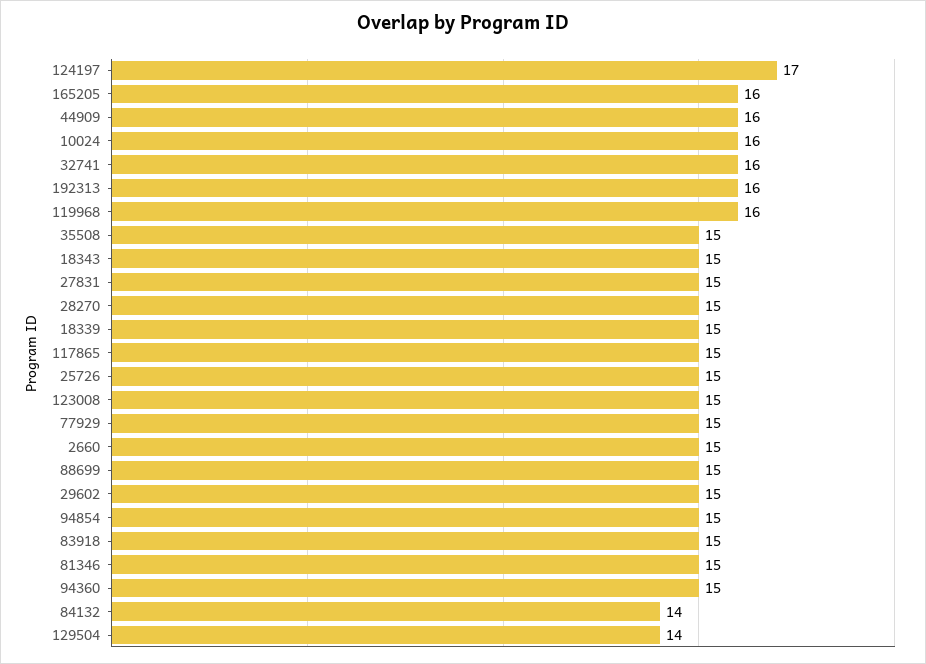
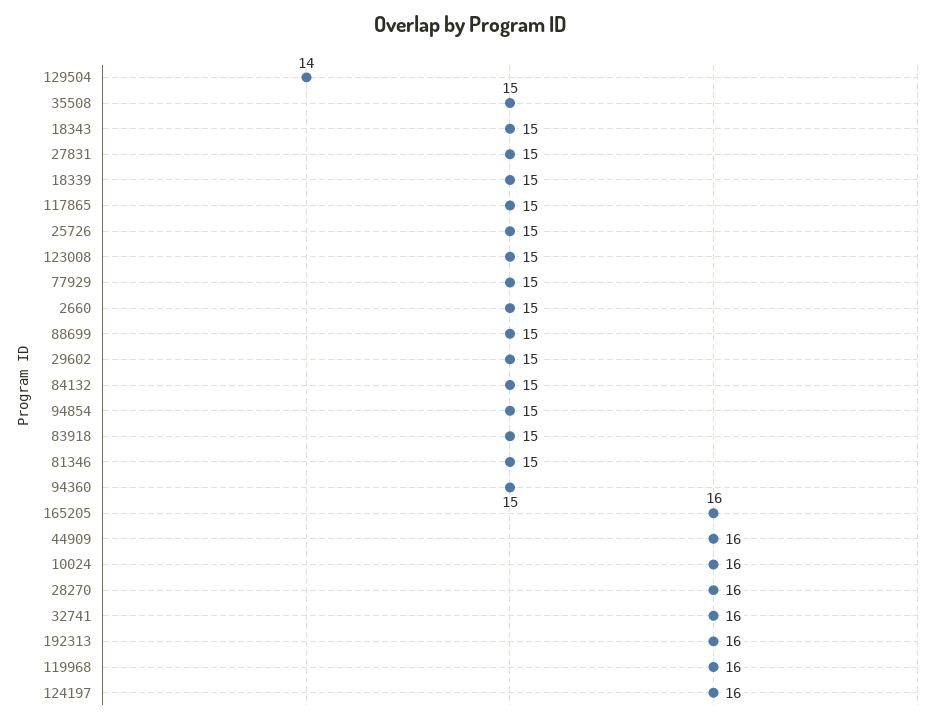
  {
-   "124197": 17,
+   "124197": 16,
    "165205": 16,
    "44909": 16,
    "10024": 16,
    "32741": 16,
    "192313": 16,
    "119968": 16,
    "35508": 15,
    "18343": 15,
    "27831": 15,
-   "28270": 15,
+   "28270": 16,
    "18339": 15,
    "117865": 15,
    "25726": 15,
    "123008": 15,
    "77929": 15,
    "2660": 15,
    "88699": 15,
    "29602": 15,
    "94854": 15,
    "83918": 15,
    "81346": 15,
    "94360": 15,
-   "84132": 14,
+   "84132": 15,
    "129504": 14
  }

